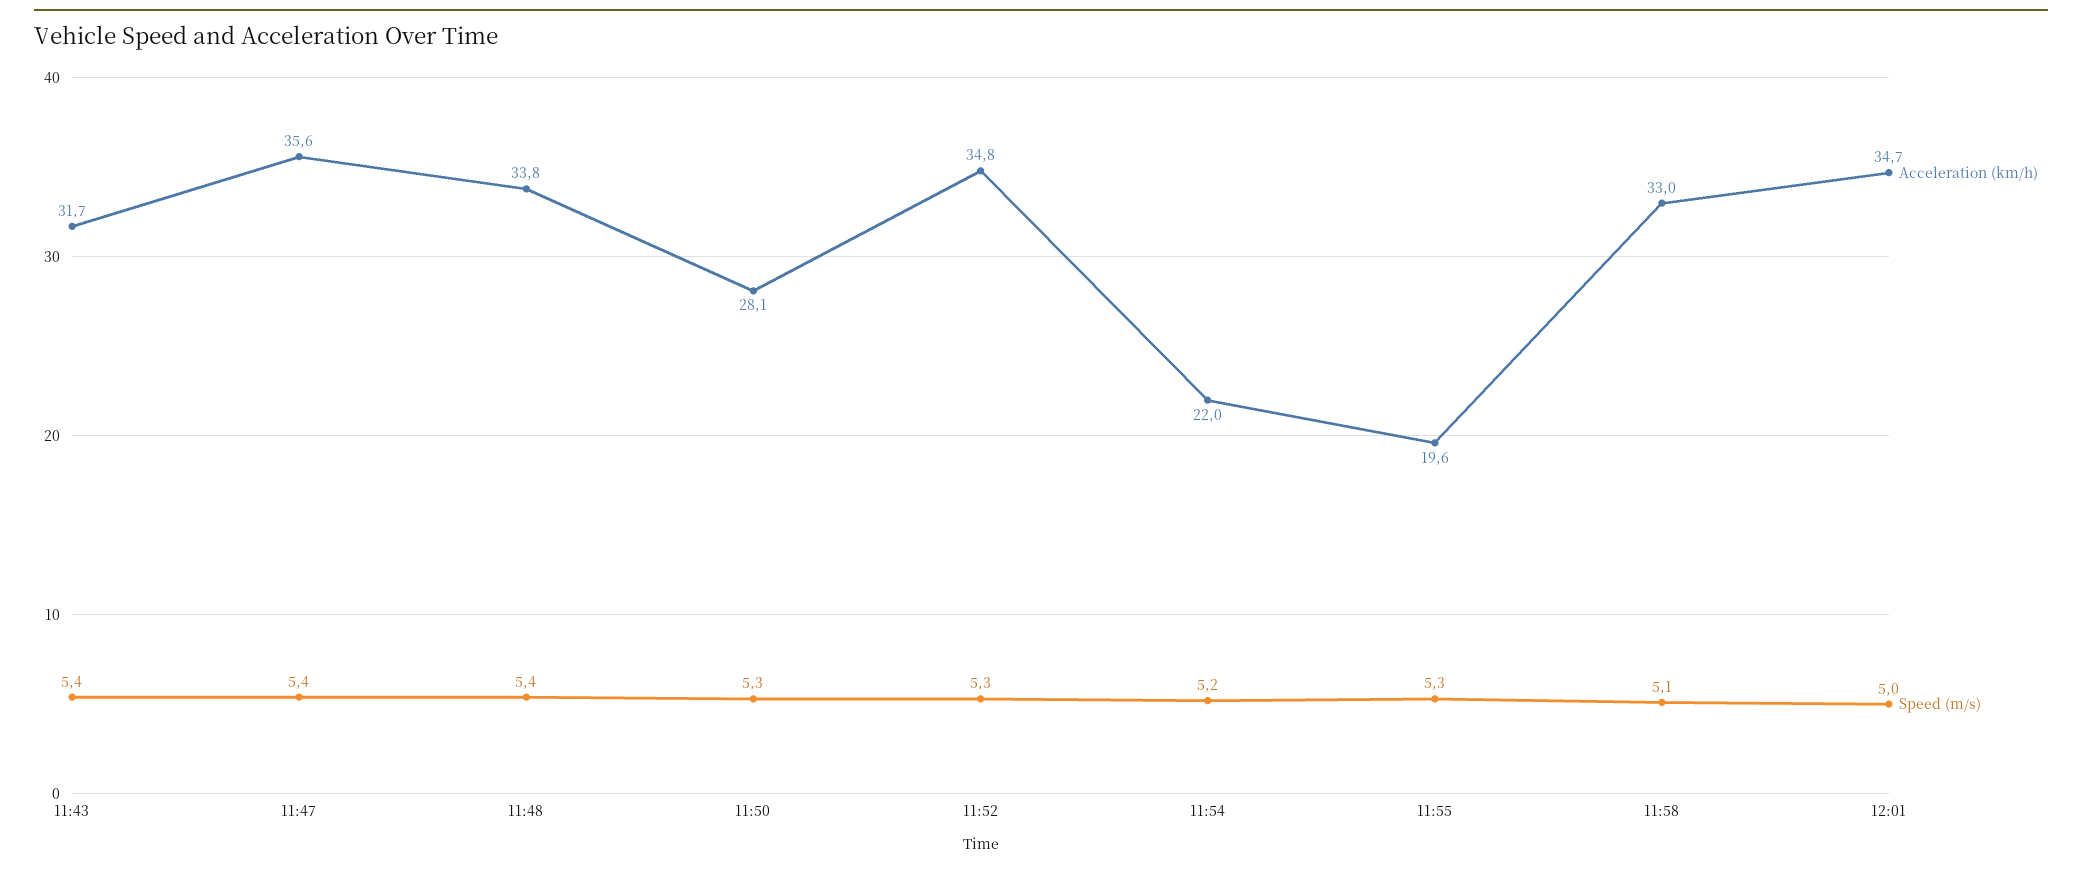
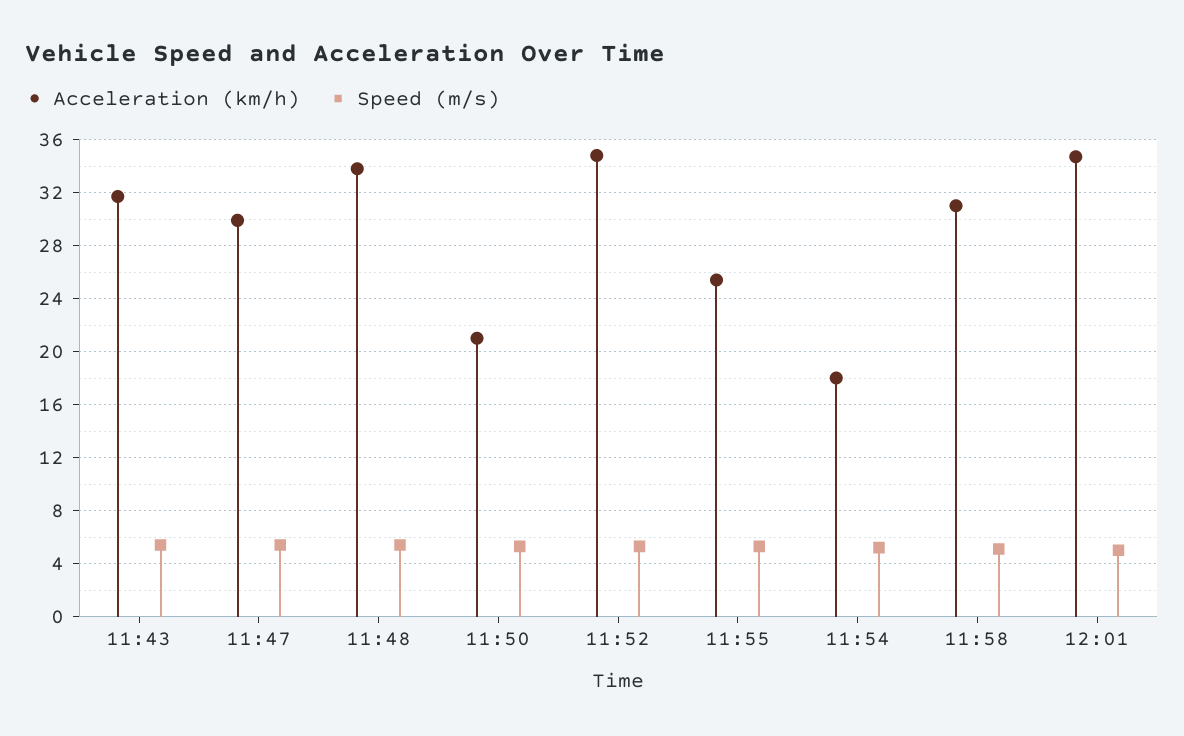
  {
    "Acceleration (km/h)": {
      "11:43": 31.7,
-     "11:47": 35.6,
+     "11:47": 30,
      "11:48": 33.8,
-     "11:50": 28.1,
+     "11:50": 21,
      "11:52": 34.8,
-     "11:54": 22,
+     "11:54": 18,
-     "11:55": 19.6,
+     "11:55": 25.5,
-     "11:58": 33,
+     "11:58": 31,
      "12:01": 34.7
    },
    "Speed (m/s)": {
      "11:43": 5.4,
      "11:47": 5.4,
      "11:48": 5.4,
      "11:50": 5.3,
      "11:52": 5.3,
      "11:54": 5.2,
      "11:55": 5.3,
      "11:58": 5.1,
      "12:01": 5
    }
  }

